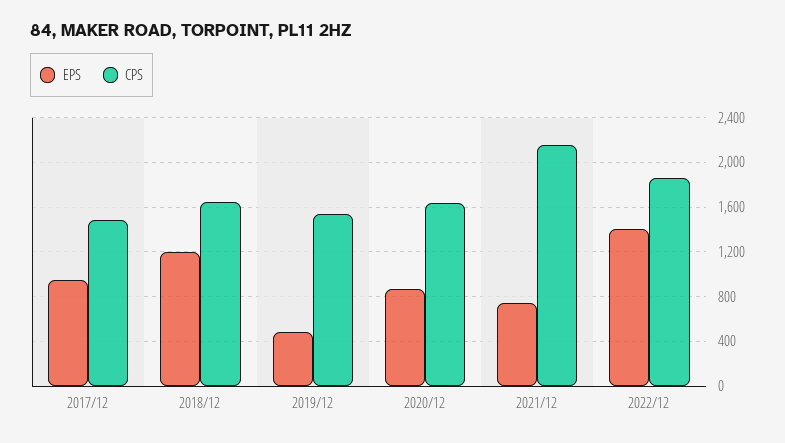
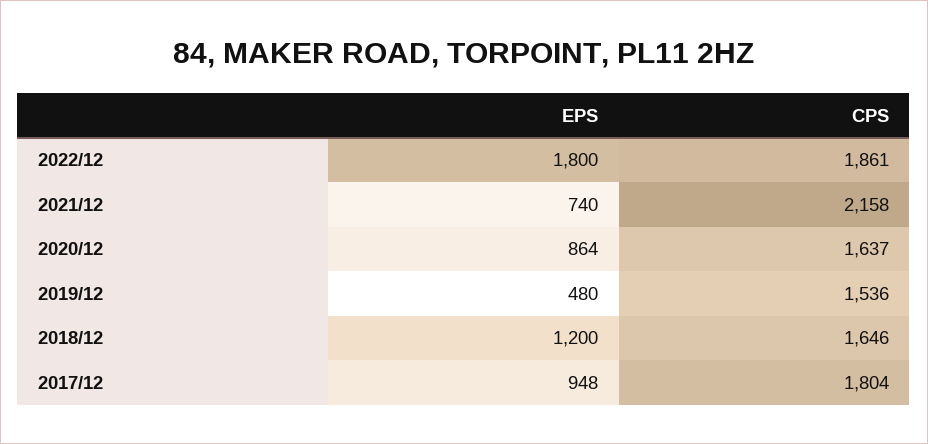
  {
    "EPS": {
      "2017/12": 948,
      "2018/12": 1200,
      "2019/12": 480,
      "2020/12": 864,
      "2021/12": 740,
-     "2022/12": 1400
+     "2022/12": 1800
    },
    "CPS": {
-     "2017/12": 1500,
+     "2017/12": 1804,
      "2018/12": 1646,
      "2019/12": 1536,
      "2020/12": 1637,
      "2021/12": 2158,
      "2022/12": 1861
    }
  }

